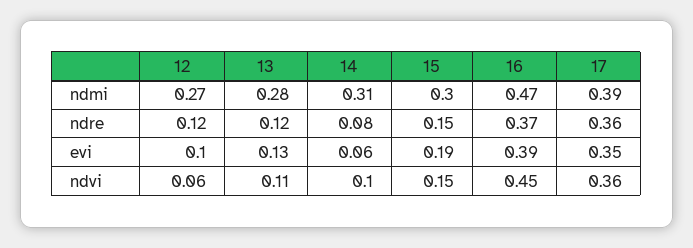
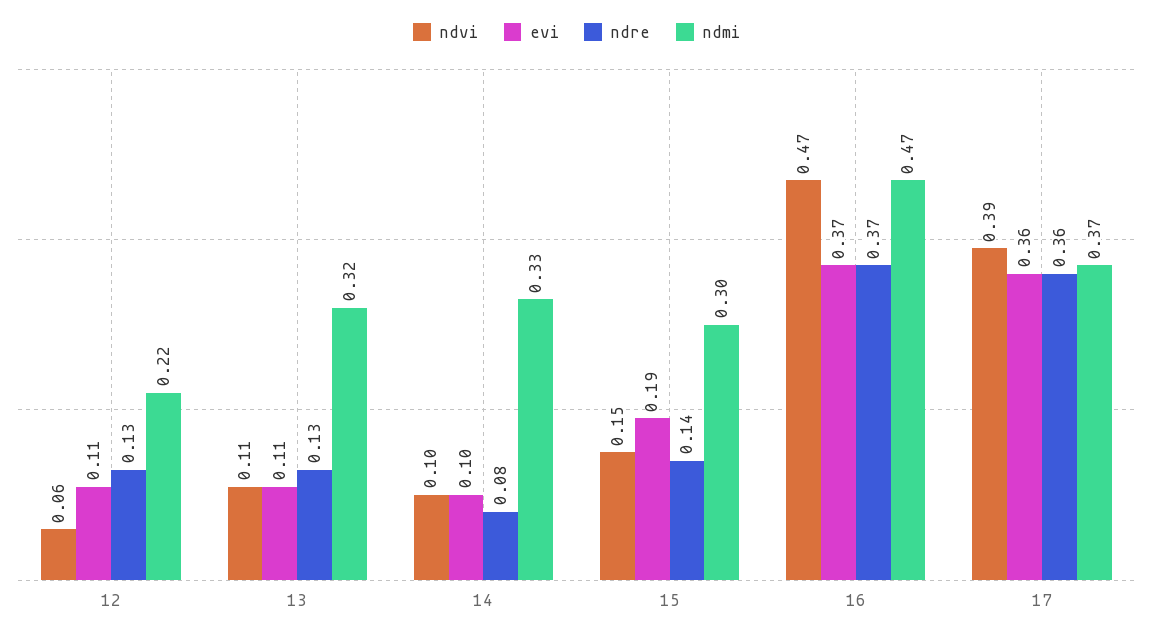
  {
    "ndmi": {
-     "12": 0.27,
+     "12": 0.22,
-     "13": 0.28,
+     "13": 0.32,
-     "14": 0.31,
+     "14": 0.33,
      "15": 0.3,
      "16": 0.47,
-     "17": 0.39
+     "17": 0.37
    },
    "ndre": {
-     "12": 0.12,
+     "12": 0.13,
-     "13": 0.12,
+     "13": 0.13,
      "14": 0.08,
-     "15": 0.15,
+     "15": 0.14,
      "16": 0.37,
      "17": 0.36
    },
    "evi": {
-     "12": 0.1,
+     "12": 0.11,
-     "13": 0.13,
+     "13": 0.11,
-     "14": 0.06,
+     "14": 0.1,
      "15": 0.19,
-     "16": 0.39,
+     "16": 0.37,
-     "17": 0.35
+     "17": 0.36
    },
    "ndvi": {
      "12": 0.06,
      "13": 0.11,
      "14": 0.1,
      "15": 0.15,
-     "16": 0.45,
+     "16": 0.47,
-     "17": 0.36
+     "17": 0.39
    }
  }

